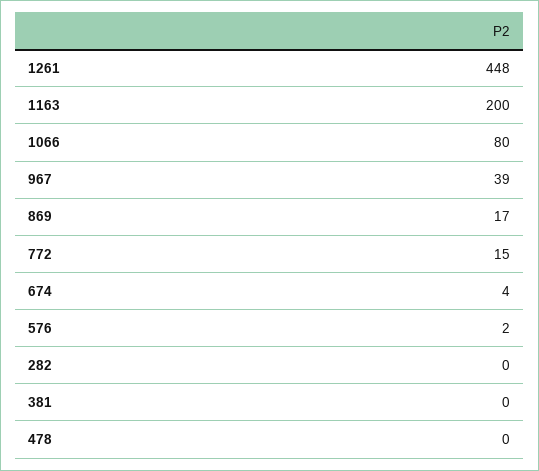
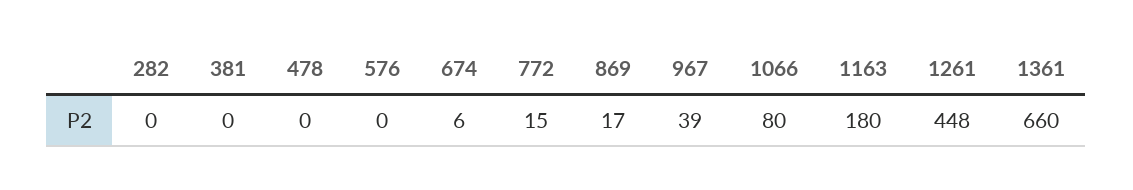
  {
    "1261": 448,
-   "1163": 200,
+   "1163": 180,
    "1066": 80,
    "967": 39,
    "869": 17,
    "772": 15,
-   "674": 4,
+   "674": 6,
-   "576": 2,
+   "576": 0,
    "282": 0,
    "381": 0,
-   "478": 0
+   "478": 0,
+   "1361": 660
  }

